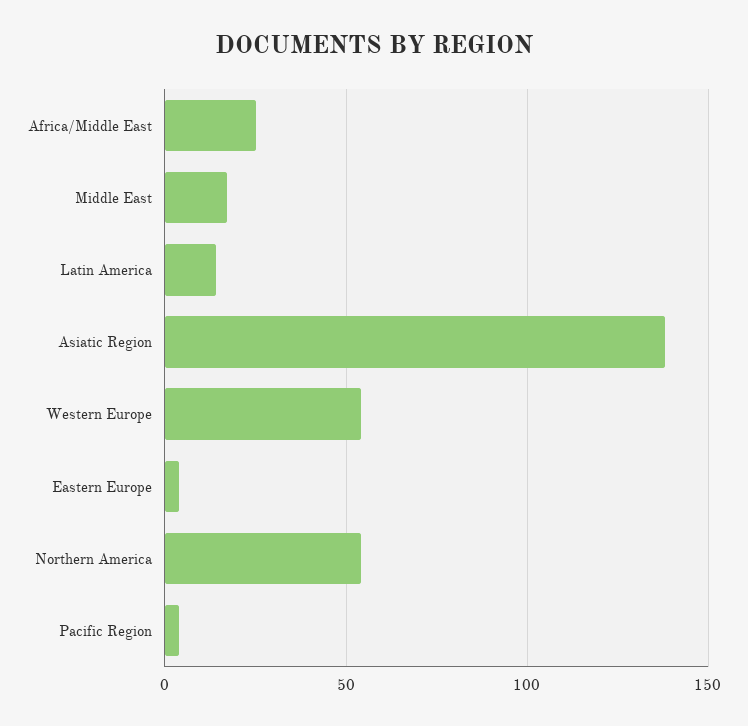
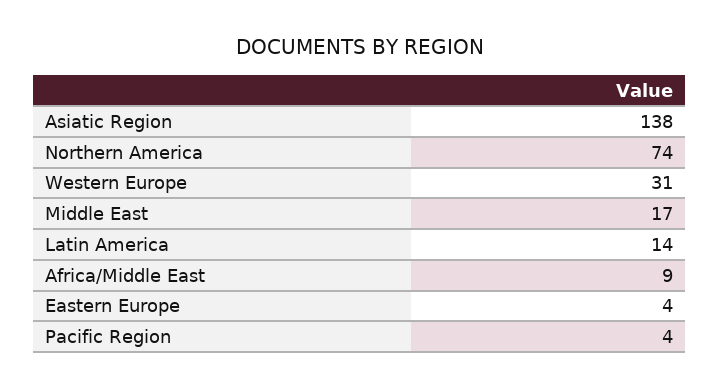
  {
-   "Africa/Middle East": 25,
+   "Africa/Middle East": 9,
    "Middle East": 17,
    "Latin America": 14,
    "Asiatic Region": 138,
-   "Western Europe": 55,
+   "Western Europe": 31,
    "Eastern Europe": 4,
-   "Northern America": 55,
+   "Northern America": 74,
    "Pacific Region": 4
  }

